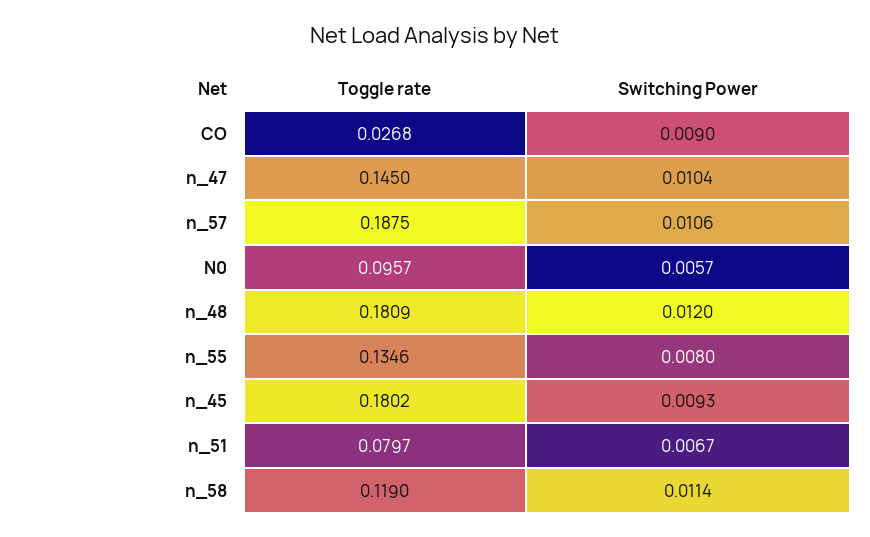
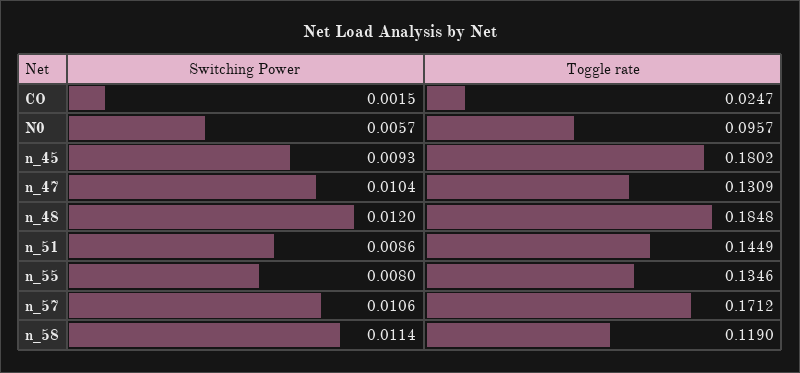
  {
    "Toggle rate": {
-     "CO": 0.0268,
+     "CO": 0.0247,
-     "n_47": 0.145,
+     "n_47": 0.1309,
-     "n_57": 0.1875,
+     "n_57": 0.1712,
      "N0": 0.0957,
-     "n_48": 0.1809,
+     "n_48": 0.1848,
      "n_55": 0.1346,
      "n_45": 0.1802,
-     "n_51": 0.0797,
+     "n_51": 0.1449,
      "n_58": 0.119
    },
    "Switching Power": {
-     "CO": 0.009,
+     "CO": 0.0015,
      "n_47": 0.0104,
      "n_57": 0.0106,
      "N0": 0.0057,
      "n_48": 0.012,
      "n_55": 0.008,
      "n_45": 0.0093,
-     "n_51": 0.0067,
+     "n_51": 0.0086,
      "n_58": 0.0114
    }
  }

